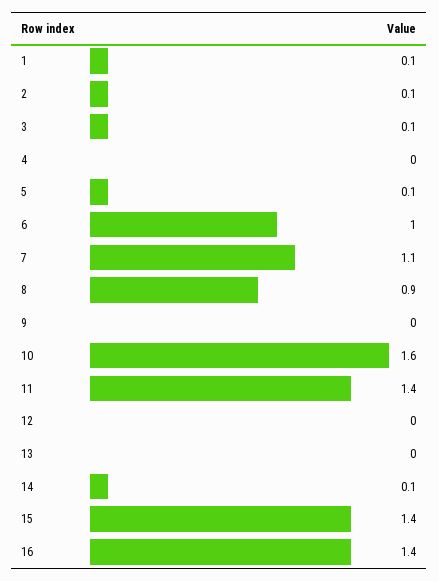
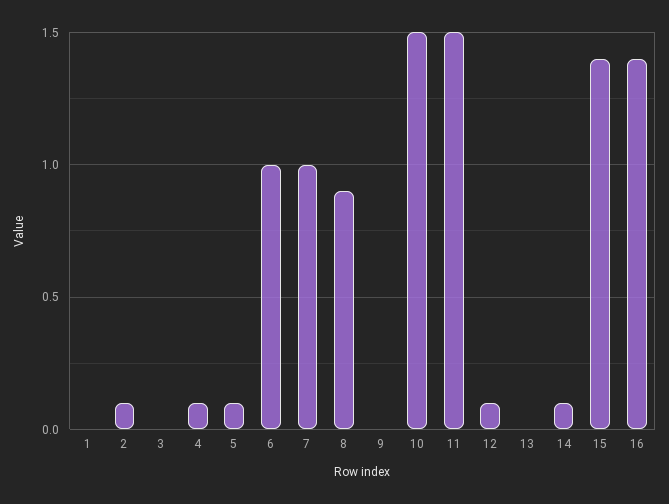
  {
-   "1": 0.1,
+   "1": 0,
    "2": 0.1,
-   "3": 0.1,
+   "3": 0,
-   "4": 0,
+   "4": 0.1,
    "5": 0.1,
    "6": 1,
-   "7": 1.1,
+   "7": 1,
    "8": 0.9,
    "9": 0,
-   "10": 1.6,
+   "10": 1.5,
-   "11": 1.4,
+   "11": 1.5,
-   "12": 0,
+   "12": 0.1,
    "13": 0,
    "14": 0.1,
    "15": 1.4,
    "16": 1.4
  }

